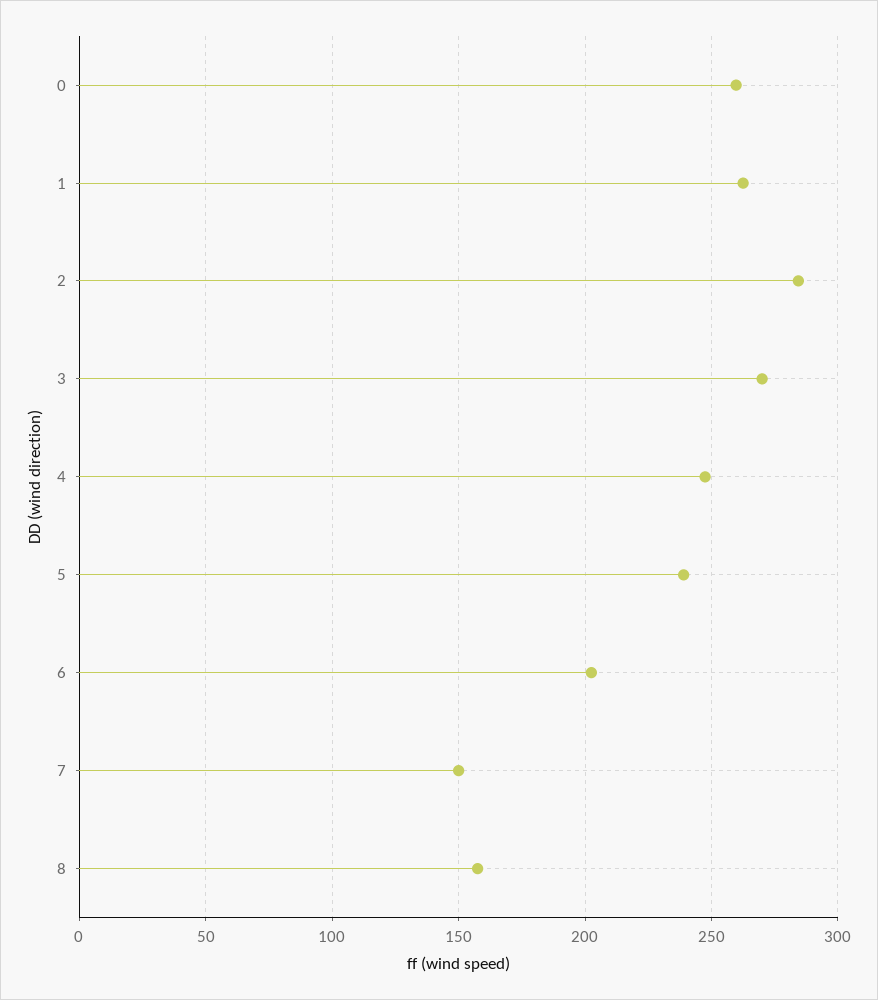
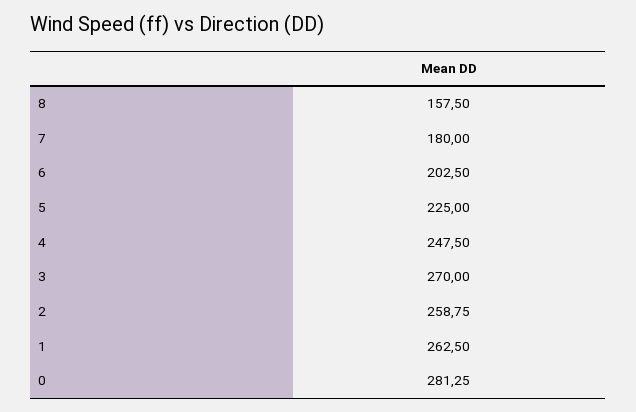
  {
-   "0": 260,
+   "0": 281.25,
    "1": 262.5,
-   "2": 285,
+   "2": 258.75,
    "3": 270,
    "4": 247.5,
-   "5": 240,
+   "5": 225,
    "6": 202.5,
-   "7": 150,
+   "7": 180,
    "8": 157.5
  }

